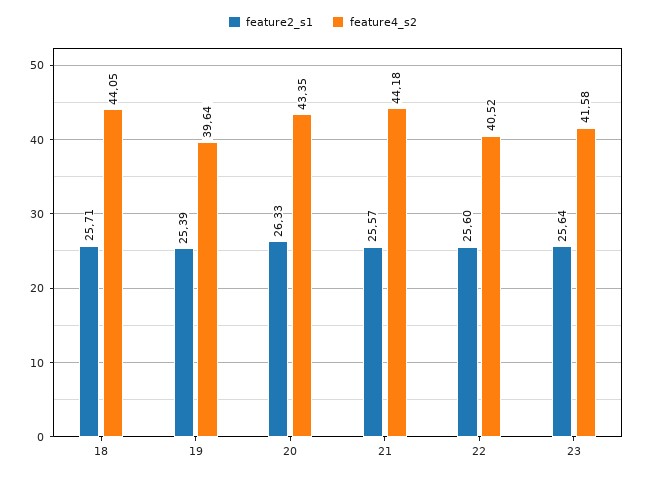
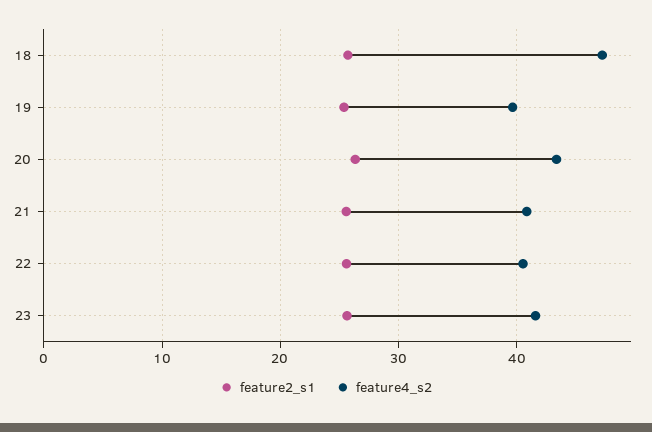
  {
    "feature2_s1": {
      "18": 25.71,
      "19": 25.39,
      "20": 26.33,
      "21": 25.57,
      "22": 25.6,
      "23": 25.64
    },
    "feature4_s2": {
-     "18": 44.05,
+     "18": 47,
      "19": 39.64,
      "20": 43.35,
-     "21": 44.18,
+     "21": 41,
      "22": 40.52,
      "23": 41.58
    }
  }

